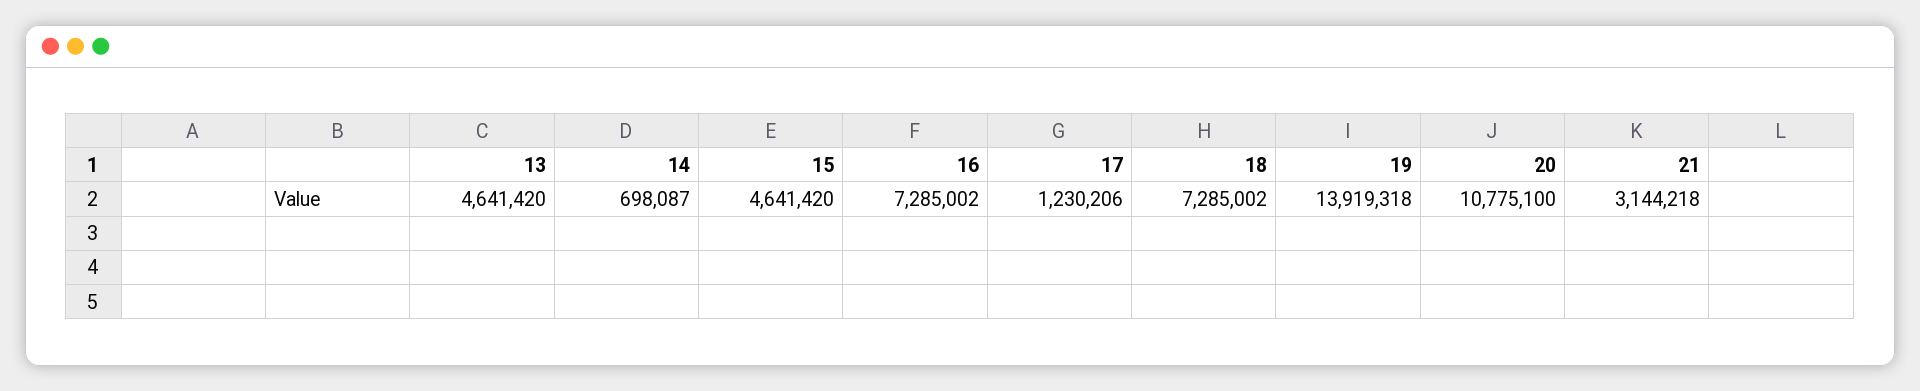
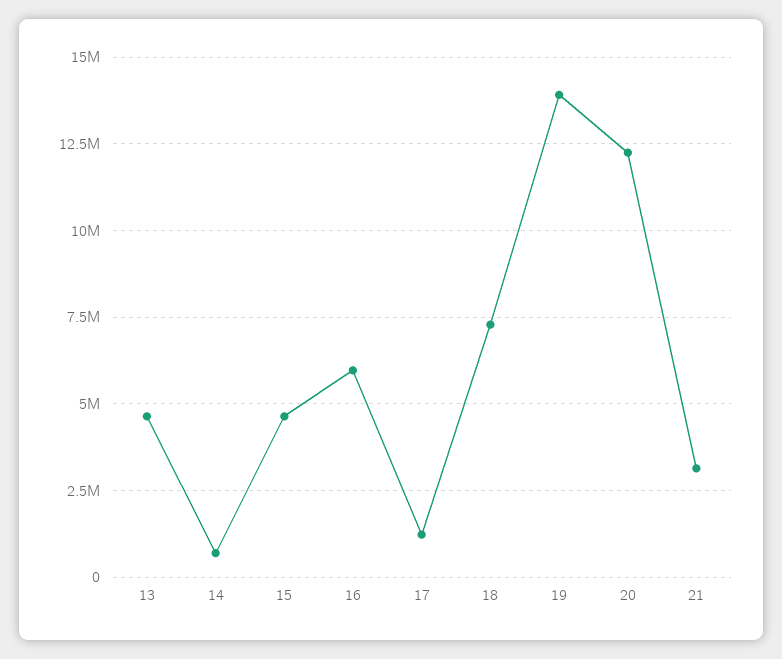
  {
    "13": 4641420,
    "14": 698087,
    "15": 4641420,
-   "16": 7285002,
+   "16": 6000000,
    "17": 1230206,
    "18": 7285002,
    "19": 13919318,
-   "20": 10775100,
+   "20": 12250000,
    "21": 3144218
  }

